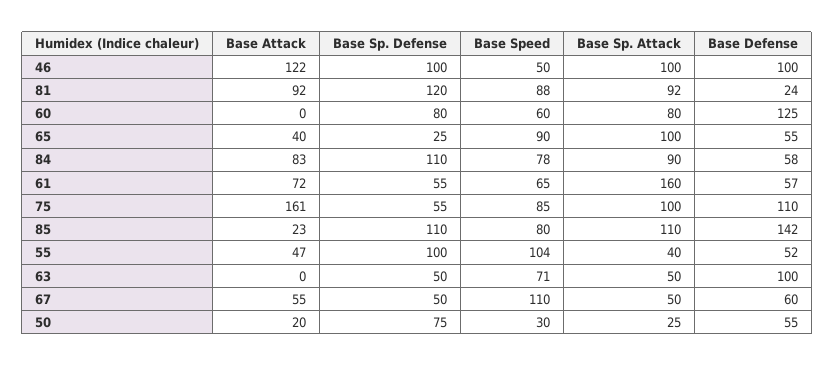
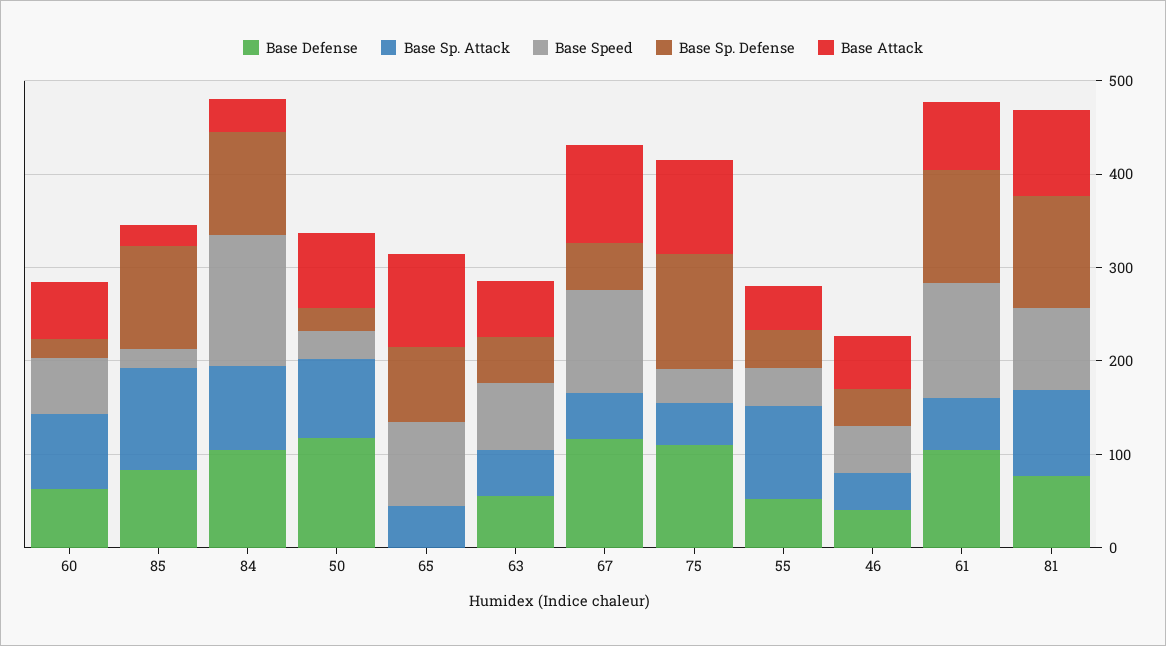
  {
    "Base Attack": {
-     "46": 122,
+     "46": 60,
      "81": 92,
-     "60": 0,
+     "60": 60,
-     "65": 40,
+     "65": 100,
-     "84": 83,
+     "84": 40,
      "61": 72,
-     "75": 161,
+     "75": 100,
      "85": 23,
      "55": 47,
-     "63": 0,
+     "63": 60,
-     "67": 55,
+     "67": 100,
-     "50": 20
+     "50": 80
    },
    "Base Sp. Defense": {
-     "46": 100,
+     "46": 40,
      "81": 120,
-     "60": 80,
+     "60": 20,
-     "65": 25,
+     "65": 80,
      "84": 110,
-     "61": 55,
+     "61": 120,
-     "75": 55,
+     "75": 120,
      "85": 110,
-     "55": 100,
+     "55": 40,
      "63": 50,
      "67": 50,
-     "50": 75
+     "50": 20
    },
    "Base Speed": {
      "46": 50,
      "81": 88,
      "60": 60,
      "65": 90,
-     "84": 78,
+     "84": 140,
-     "61": 65,
+     "61": 120,
-     "75": 85,
+     "75": 40,
-     "85": 80,
+     "85": 20,
-     "55": 104,
+     "55": 40,
      "63": 71,
      "67": 110,
      "50": 30
    },
    "Base Sp. Attack": {
-     "46": 100,
+     "46": 40,
      "81": 92,
      "60": 80,
-     "65": 100,
+     "65": 40,
      "84": 90,
-     "61": 160,
+     "61": 60,
-     "75": 100,
+     "75": 40,
      "85": 110,
-     "55": 40,
+     "55": 100,
      "63": 50,
      "67": 50,
-     "50": 25
+     "50": 80
    },
    "Base Defense": {
-     "46": 100,
+     "46": 40,
-     "81": 24,
+     "81": 80,
-     "60": 125,
+     "60": 60,
-     "65": 55,
+     "65": 0,
-     "84": 58,
+     "84": 100,
-     "61": 57,
+     "61": 100,
      "75": 110,
-     "85": 142,
+     "85": 80,
      "55": 52,
-     "63": 100,
+     "63": 60,
-     "67": 60,
+     "67": 120,
-     "50": 55
+     "50": 120
    }
  }

